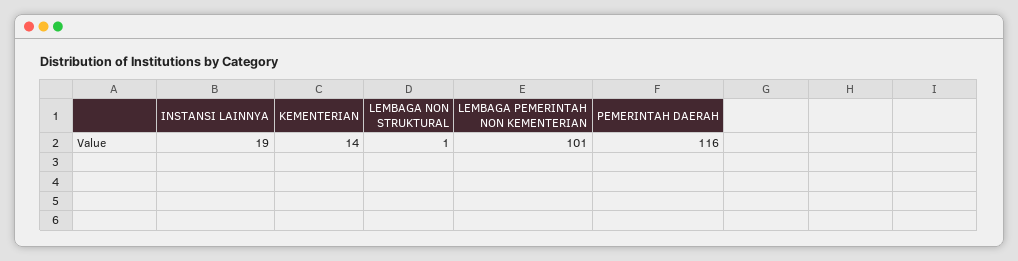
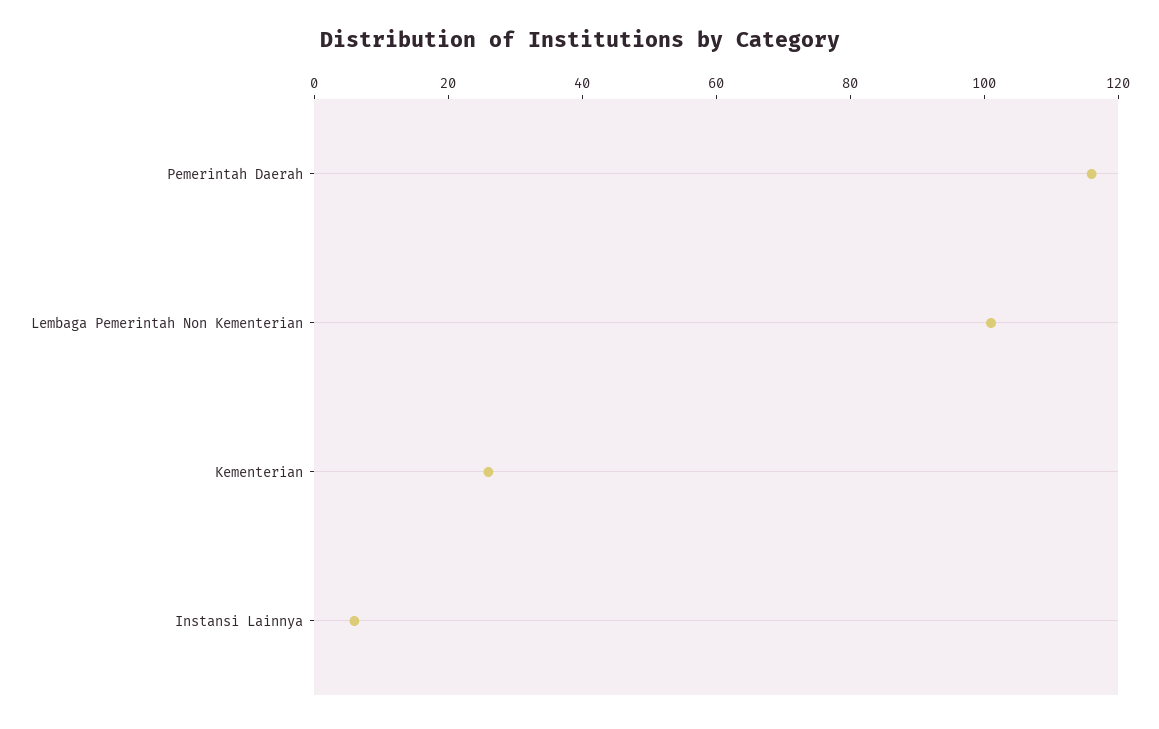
  {
-   "INSTANSI LAINNYA": 19,
+   "INSTANSI LAINNYA": 5,
-   "KEMENTERIAN": 14,
+   "KEMENTERIAN": 25,
-   "LEMBAGA NON STRUKTURAL": 1,
    "LEMBAGA PEMERINTAH NON KEMENTERIAN": 101,
    "PEMERINTAH DAERAH": 116
  }

